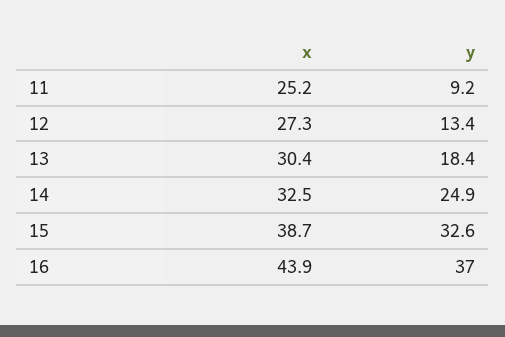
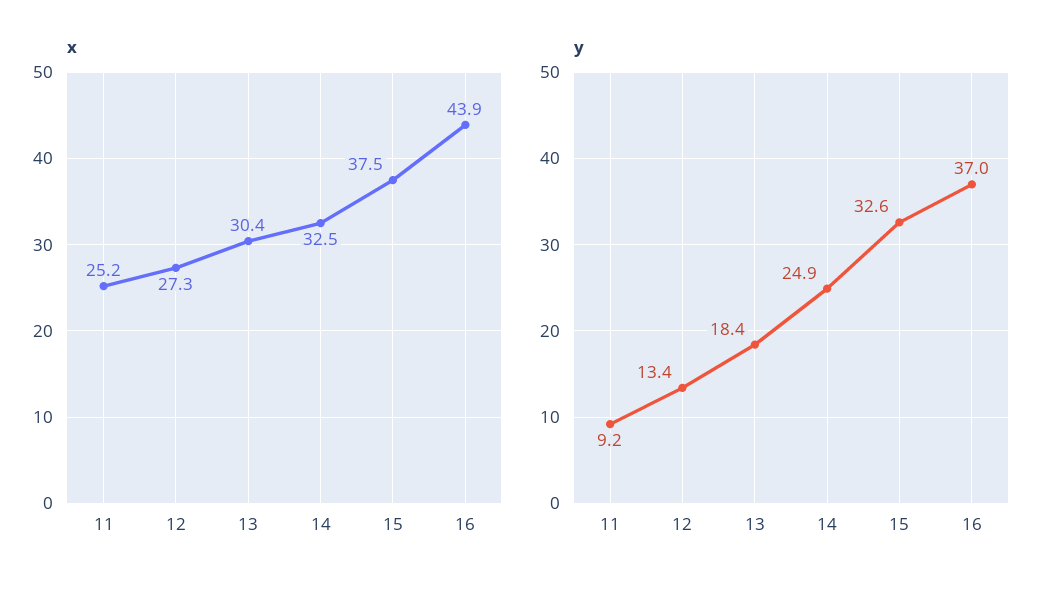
  {
    "x": {
      "11": 25.2,
      "12": 27.3,
      "13": 30.4,
      "14": 32.5,
-     "15": 38.7,
+     "15": 37.5,
      "16": 43.9
    },
    "y": {
      "11": 9.2,
      "12": 13.4,
      "13": 18.4,
      "14": 24.9,
      "15": 32.6,
      "16": 37
    }
  }

